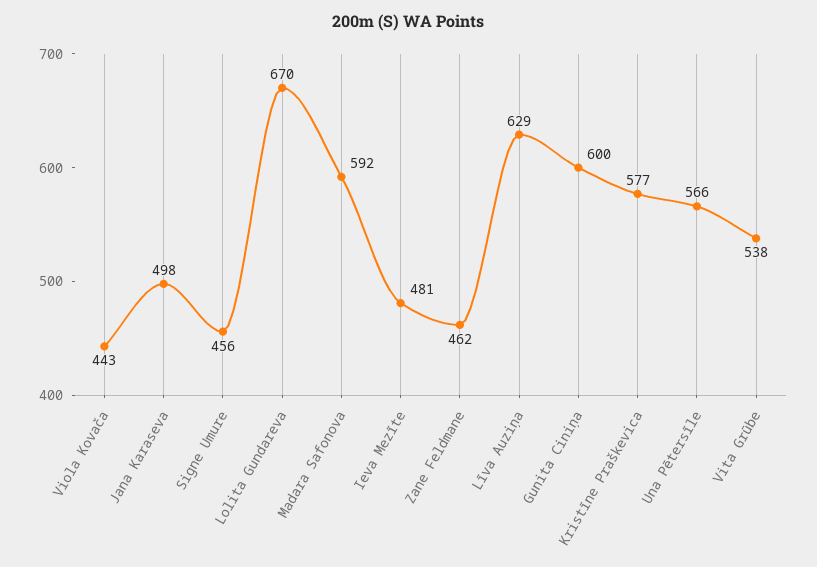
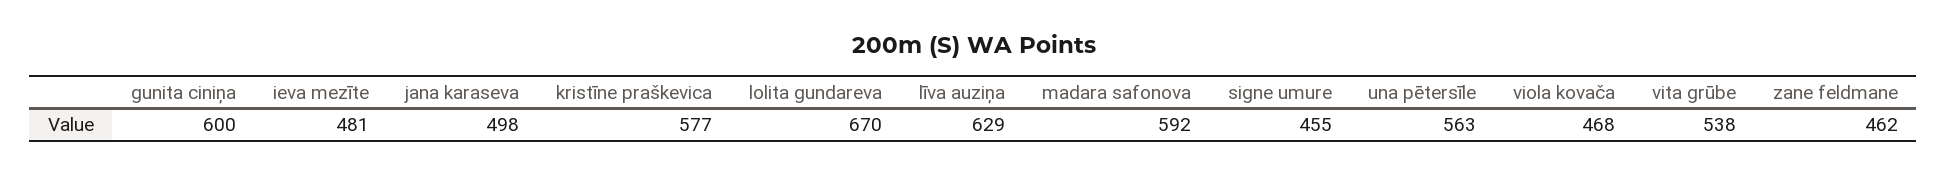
  {
-   "Viola Kovača": 443,
+   "Viola Kovača": 468,
    "Jana Karaseva": 498,
-   "Signe Umure": 456,
+   "Signe Umure": 455,
    "Lolita Gundareva": 670,
    "Madara Safonova": 592,
    "Ieva Mezīte": 481,
    "Zane Feldmane": 462,
    "Līva Auziņa": 629,
    "Gunita Ciniņa": 600,
    "Kristīne Praškevica": 577,
-   "Una Pētersīle": 566,
+   "Una Pētersīle": 563,
    "Vita Grūbe": 538
  }

